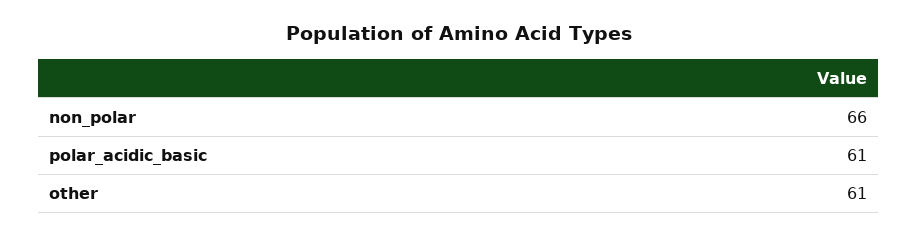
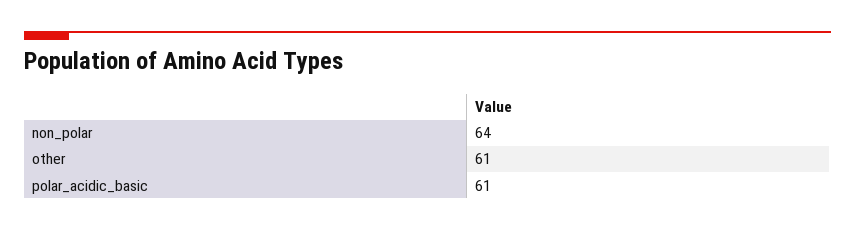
  {
-   "non_polar": 66,
+   "non_polar": 64,
    "polar_acidic_basic": 61,
    "other": 61
  }

